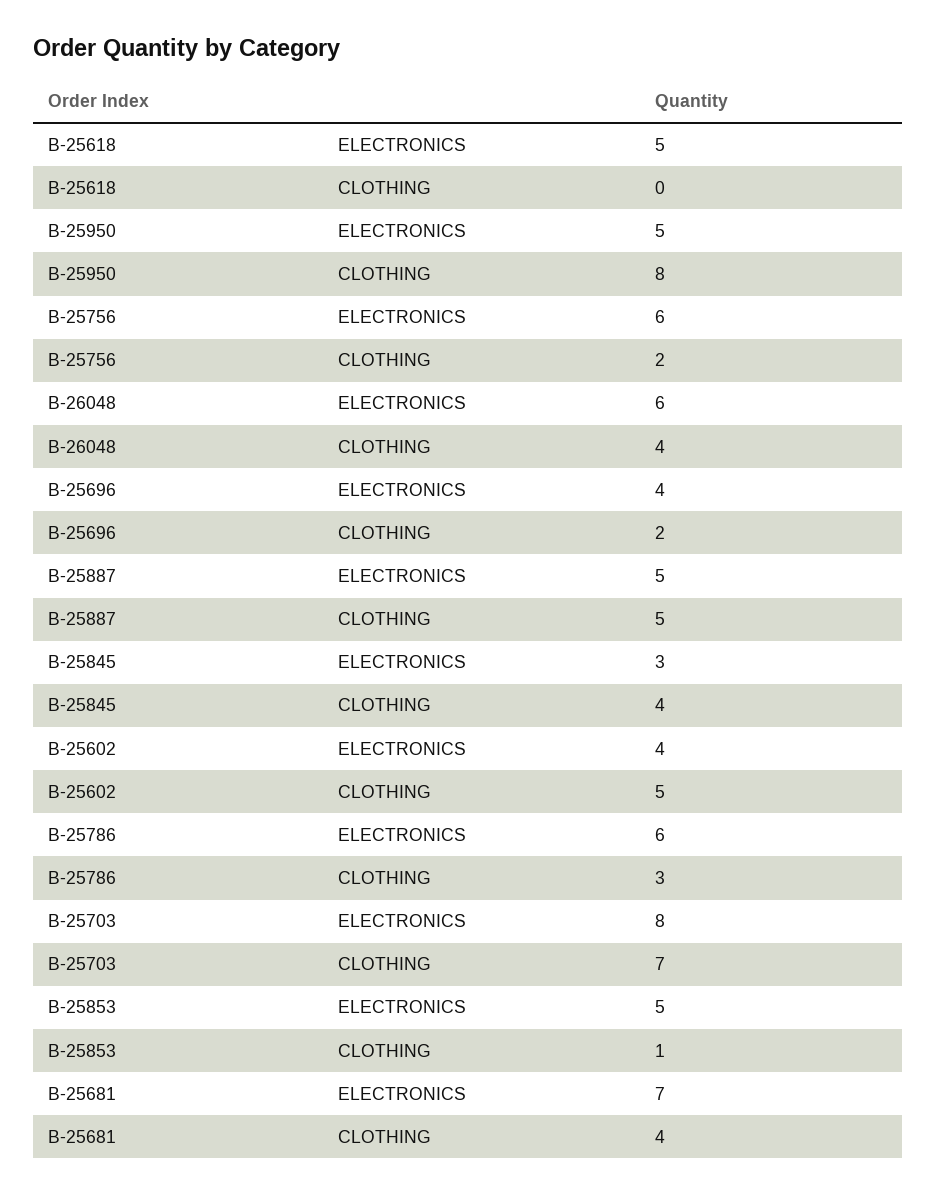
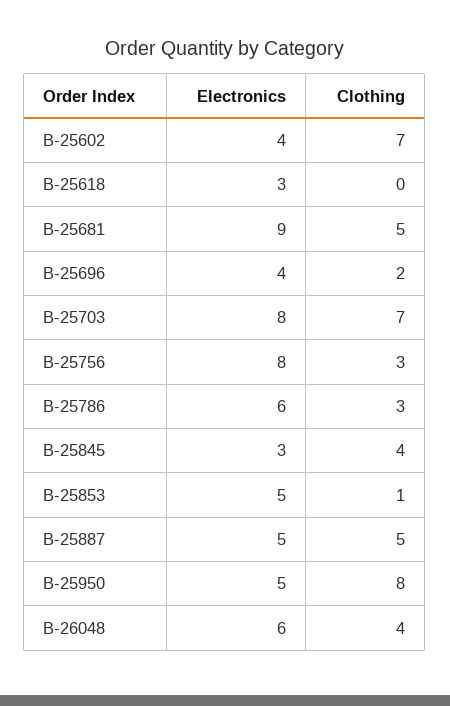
  {
    "B-25618": {
-     "ELECTRONICS": 5,
+     "ELECTRONICS": 3,
      "CLOTHING": 0
    },
    "B-25950": {
      "ELECTRONICS": 5,
      "CLOTHING": 8
    },
    "B-25756": {
-     "ELECTRONICS": 6,
+     "ELECTRONICS": 8,
-     "CLOTHING": 2
+     "CLOTHING": 3
    },
    "B-26048": {
      "ELECTRONICS": 6,
      "CLOTHING": 4
    },
    "B-25696": {
      "ELECTRONICS": 4,
      "CLOTHING": 2
    },
    "B-25887": {
      "ELECTRONICS": 5,
      "CLOTHING": 5
    },
    "B-25845": {
      "ELECTRONICS": 3,
      "CLOTHING": 4
    },
    "B-25602": {
      "ELECTRONICS": 4,
-     "CLOTHING": 5
+     "CLOTHING": 7
    },
    "B-25786": {
      "ELECTRONICS": 6,
      "CLOTHING": 3
    },
    "B-25703": {
      "ELECTRONICS": 8,
      "CLOTHING": 7
    },
    "B-25853": {
      "ELECTRONICS": 5,
      "CLOTHING": 1
    },
    "B-25681": {
-     "ELECTRONICS": 7,
+     "ELECTRONICS": 9,
-     "CLOTHING": 4
+     "CLOTHING": 5
    }
  }

